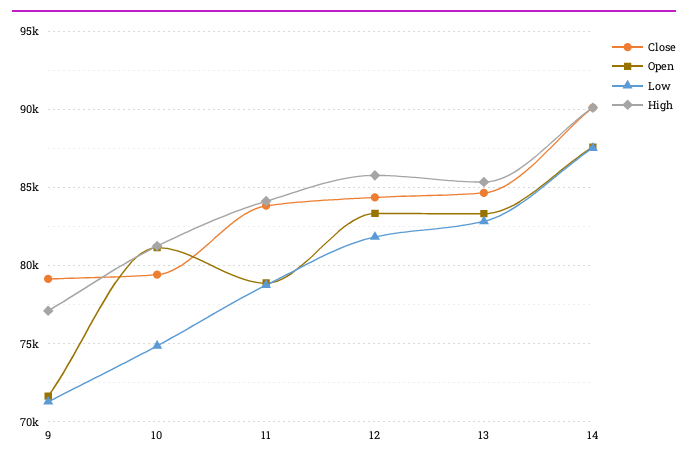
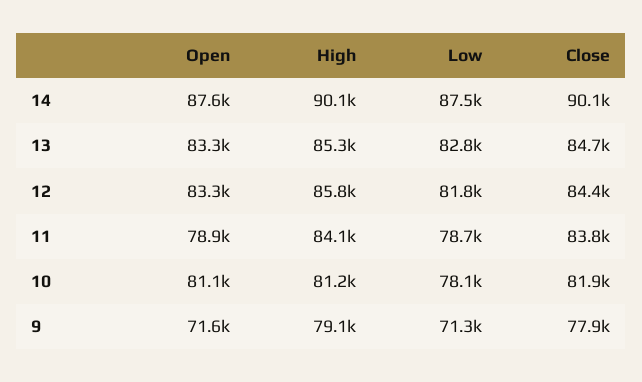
  {
    "Close": {
-     "9": 79000,
+     "9": 77900,
-     "10": 79500,
+     "10": 81900,
      "11": 83800,
      "12": 84400,
      "13": 84700,
      "14": 90100
    },
    "Open": {
      "9": 71600,
      "10": 81100,
      "11": 78900,
      "12": 83300,
      "13": 83300,
      "14": 87600
    },
    "Low": {
      "9": 71300,
-     "10": 75000,
+     "10": 78100,
      "11": 78700,
      "12": 81800,
      "13": 82800,
      "14": 87500
    },
    "High": {
-     "9": 77000,
+     "9": 79100,
      "10": 81200,
      "11": 84100,
      "12": 85800,
      "13": 85300,
      "14": 90100
    }
  }

